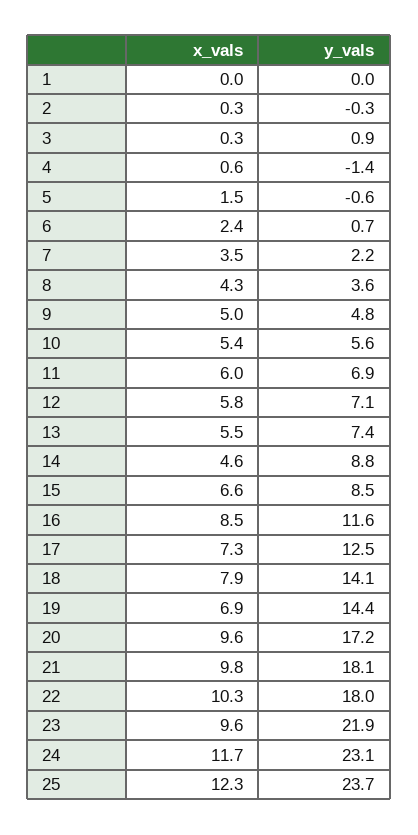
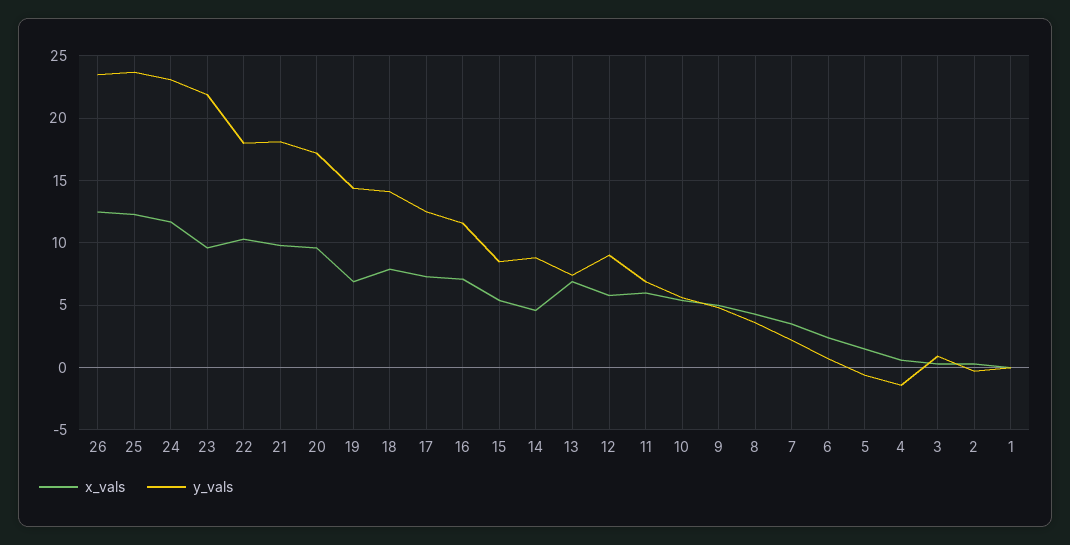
  {
    "x_vals": {
      "1": 0,
      "2": 0.3,
      "3": 0.3,
      "4": 0.6,
      "5": 1.5,
      "6": 2.4,
      "7": 3.5,
      "8": 4.3,
      "9": 5,
      "10": 5.4,
      "11": 6,
      "12": 5.8,
-     "13": 5.5,
+     "13": 7,
      "14": 4.6,
-     "15": 6.6,
+     "15": 5.5,
-     "16": 8.5,
+     "16": 7,
      "17": 7.3,
      "18": 7.9,
      "19": 6.9,
      "20": 9.6,
      "21": 9.8,
      "22": 10.3,
      "23": 9.6,
      "24": 11.7,
-     "25": 12.3
+     "25": 12.3,
+     "26": 12.5
    },
    "y_vals": {
      "1": 0,
      "2": -0.3,
      "3": 0.9,
      "4": -1.4,
      "5": -0.6,
      "6": 0.7,
      "7": 2.2,
      "8": 3.6,
      "9": 4.8,
      "10": 5.6,
      "11": 6.9,
-     "12": 7.1,
+     "12": 9,
      "13": 7.4,
      "14": 8.8,
      "15": 8.5,
      "16": 11.6,
      "17": 12.5,
      "18": 14.1,
      "19": 14.4,
      "20": 17.2,
      "21": 18.1,
      "22": 18,
      "23": 21.9,
      "24": 23.1,
-     "25": 23.7
+     "25": 23.7,
+     "26": 23.5
    }
  }

